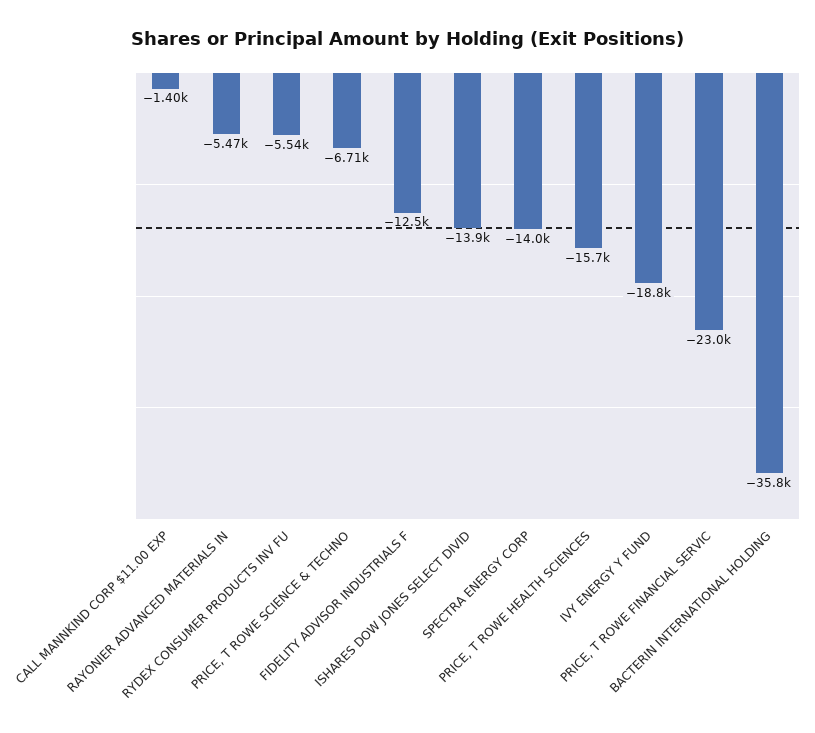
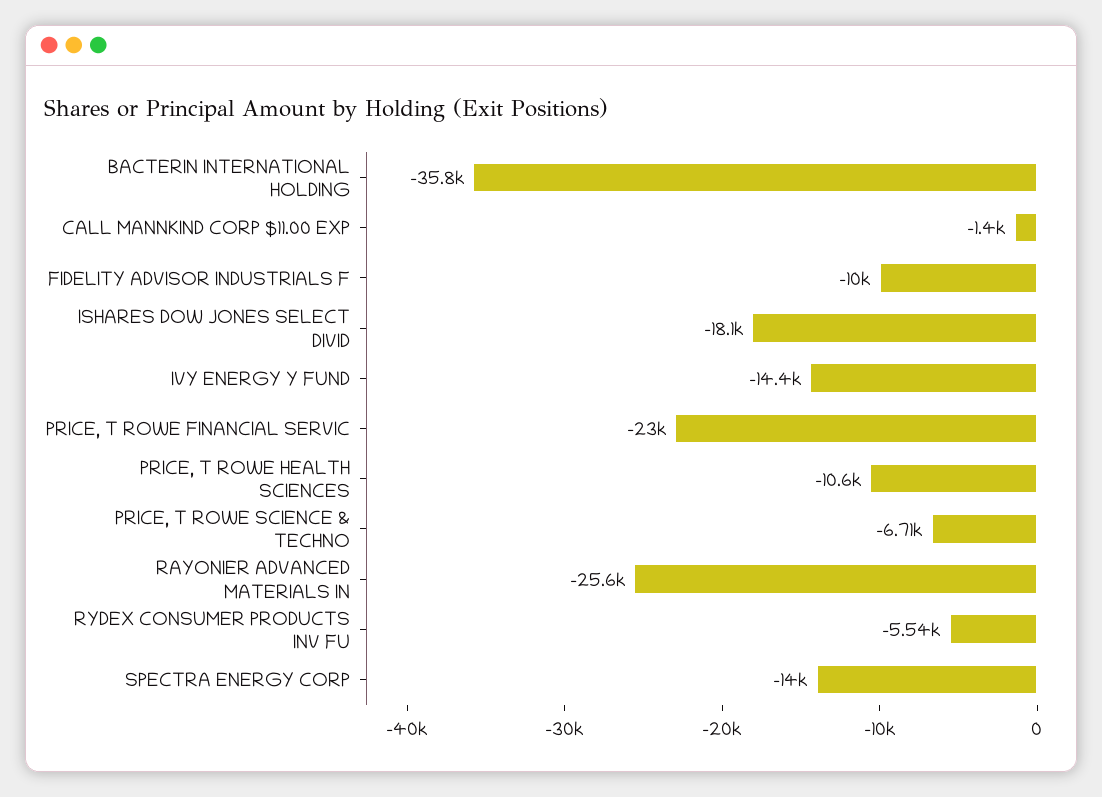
  {
    "CALL MANNKIND CORP $11.00 EXP": -1400,
-   "RAYONIER ADVANCED MATERIALS IN": -5470,
+   "RAYONIER ADVANCED MATERIALS IN": -25600,
    "RYDEX CONSUMER PRODUCTS INV FU": -5540,
    "PRICE, T ROWE SCIENCE & TECHNO": -6710,
-   "FIDELITY ADVISOR INDUSTRIALS F": -12500,
+   "FIDELITY ADVISOR INDUSTRIALS F": -10000,
-   "ISHARES DOW JONES SELECT DIVID": -13900,
+   "ISHARES DOW JONES SELECT DIVID": -18100,
    "SPECTRA ENERGY CORP": -14000,
-   "PRICE, T ROWE HEALTH SCIENCES": -15700,
+   "PRICE, T ROWE HEALTH SCIENCES": -10600,
-   "IVY ENERGY Y FUND": -18800,
+   "IVY ENERGY Y FUND": -14400,
    "PRICE, T ROWE FINANCIAL SERVIC": -23000,
    "BACTERIN INTERNATIONAL HOLDING": -35800
  }

